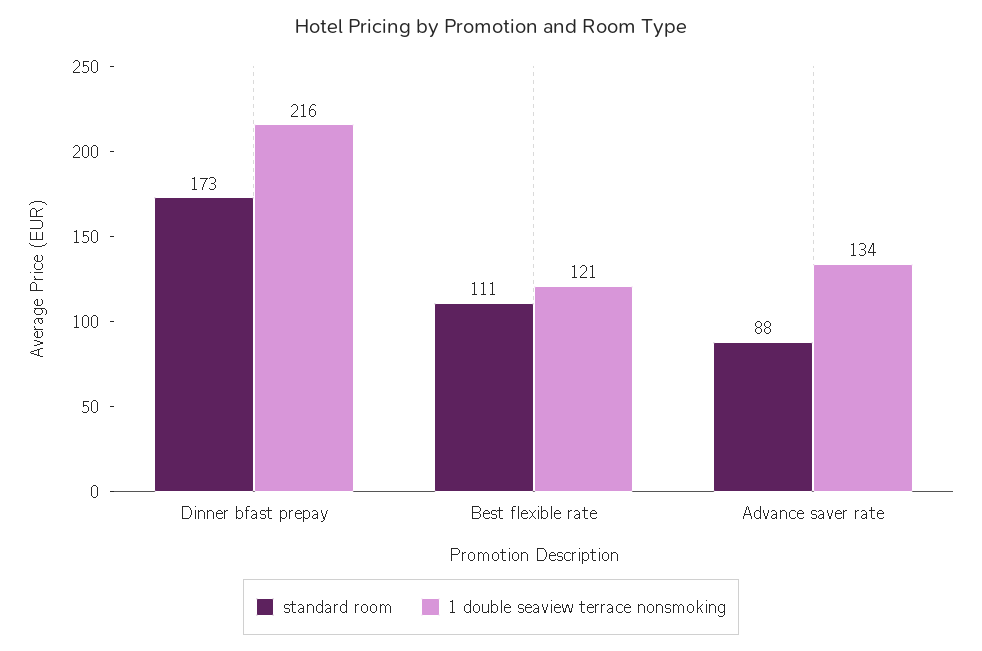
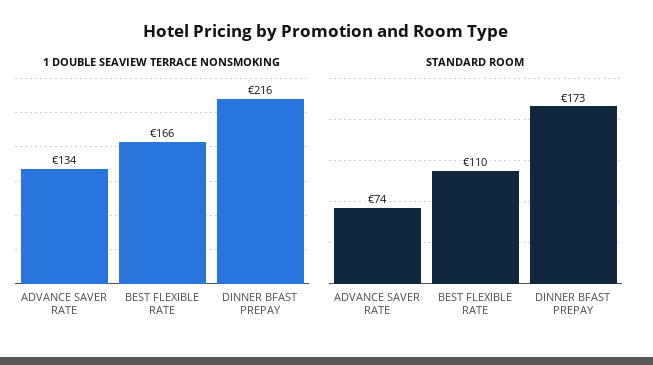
  {
    "standard room": {
      "Dinner bfast prepay": 173,
-     "Best flexible rate": 111,
+     "Best flexible rate": 110,
-     "Advance saver rate": 88
+     "Advance saver rate": 74
    },
    "1 double seaview terrace nonsmoking": {
      "Dinner bfast prepay": 216,
-     "Best flexible rate": 121,
+     "Best flexible rate": 166,
      "Advance saver rate": 134
    }
  }

